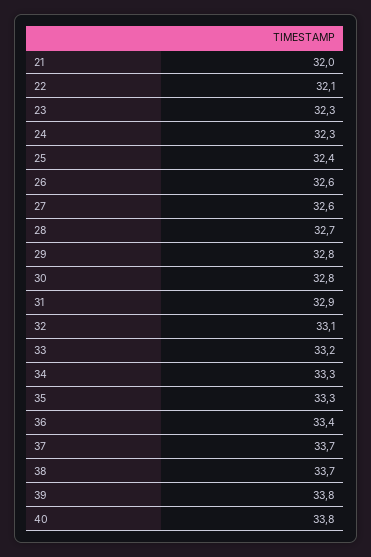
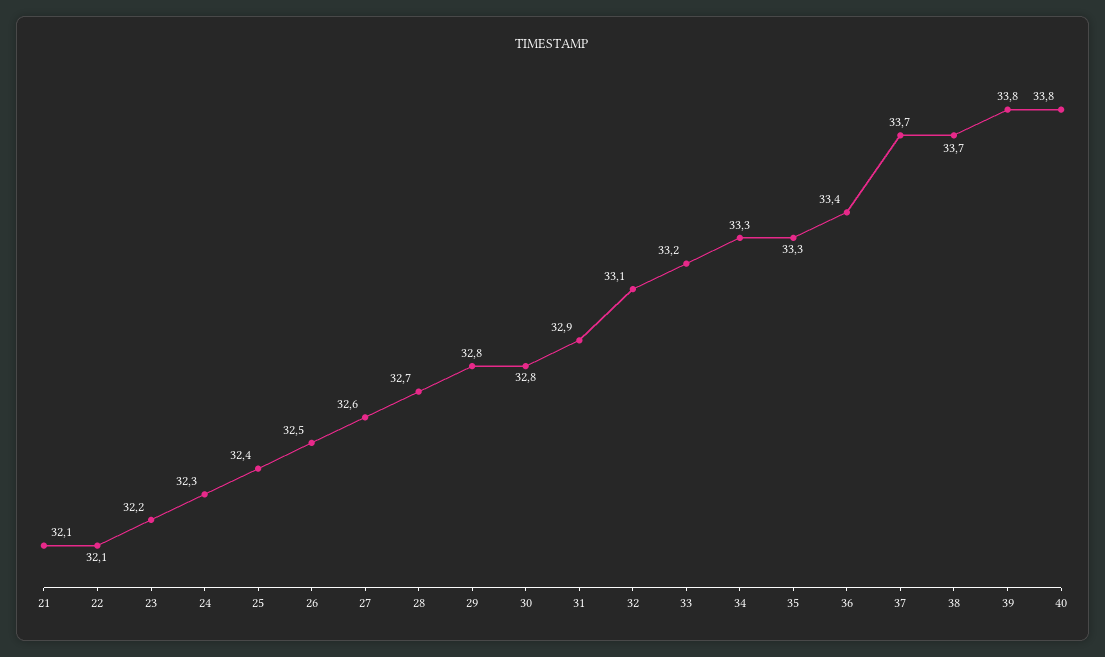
  {
-   "21": 32,
+   "21": 32.1,
    "22": 32.1,
-   "23": 32.3,
+   "23": 32.2,
    "24": 32.3,
    "25": 32.4,
-   "26": 32.6,
+   "26": 32.5,
    "27": 32.6,
    "28": 32.7,
    "29": 32.8,
    "30": 32.8,
    "31": 32.9,
    "32": 33.1,
    "33": 33.2,
    "34": 33.3,
    "35": 33.3,
    "36": 33.4,
    "37": 33.7,
    "38": 33.7,
    "39": 33.8,
    "40": 33.8
  }

